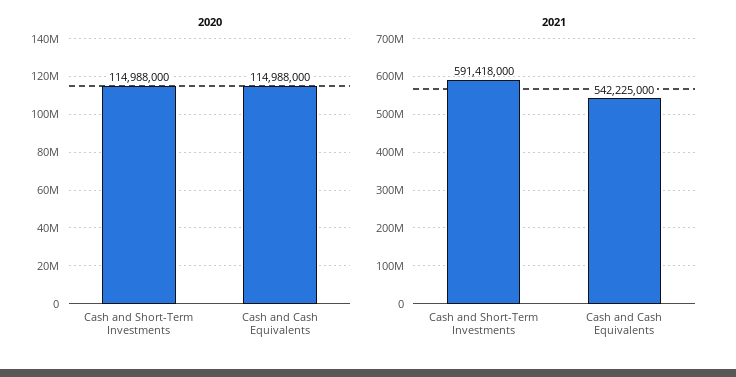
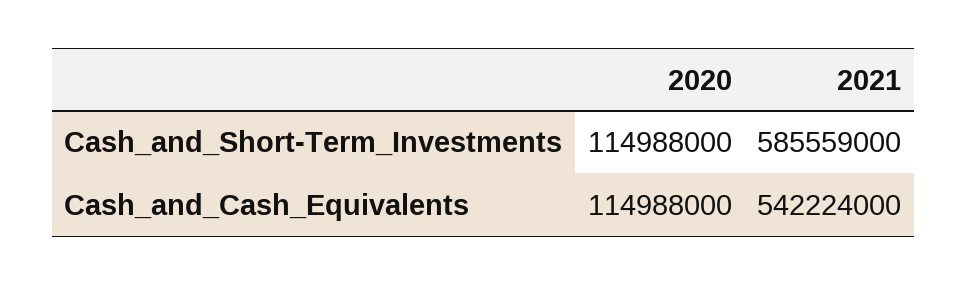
  {
    "2020": {
      "Cash and Short-Term Investments": 114988000,
      "Cash and Cash Equivalents": 114988000
    },
    "2021": {
-     "Cash and Short-Term Investments": 591418000,
+     "Cash and Short-Term Investments": 585559000,
-     "Cash and Cash Equivalents": 542225000
+     "Cash and Cash Equivalents": 542224000
    }
  }

